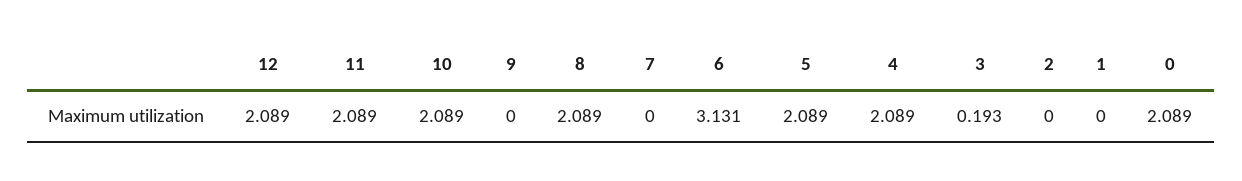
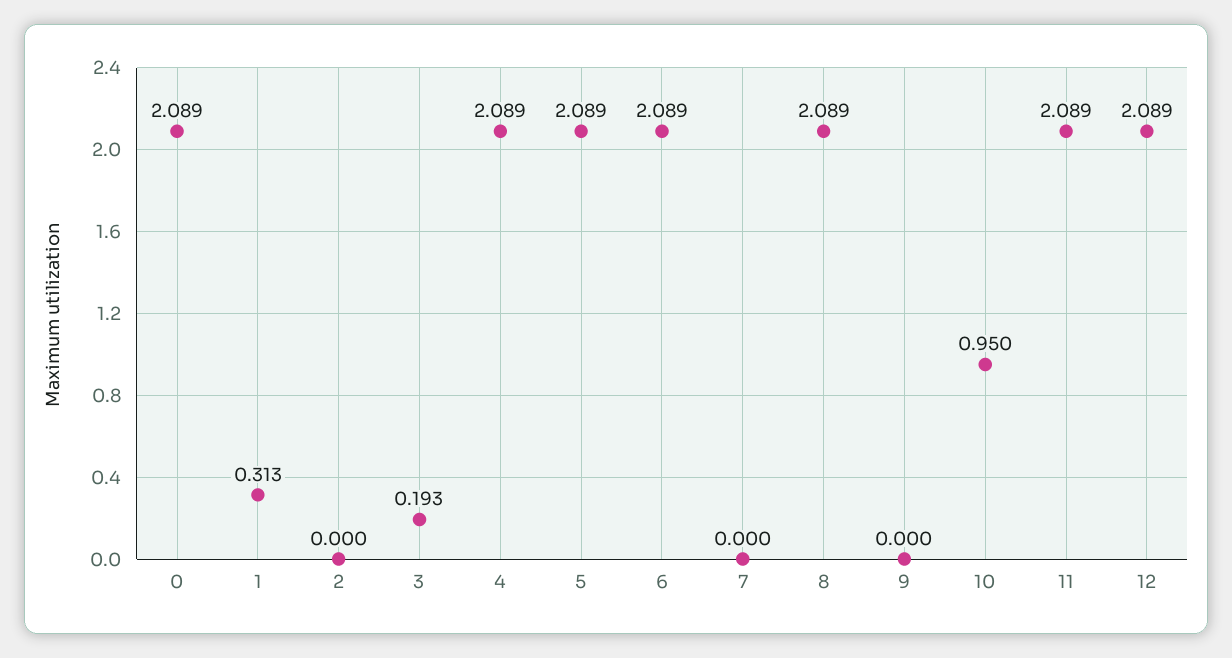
  {
    "12": 2.089,
    "11": 2.089,
-   "10": 2.089,
+   "10": 0.95,
    "9": 0,
    "8": 2.089,
    "7": 0,
-   "6": 3.131,
+   "6": 2.089,
    "5": 2.089,
    "4": 2.089,
    "3": 0.193,
    "2": 0,
-   "1": 0,
+   "1": 0.313,
    "0": 2.089
  }

